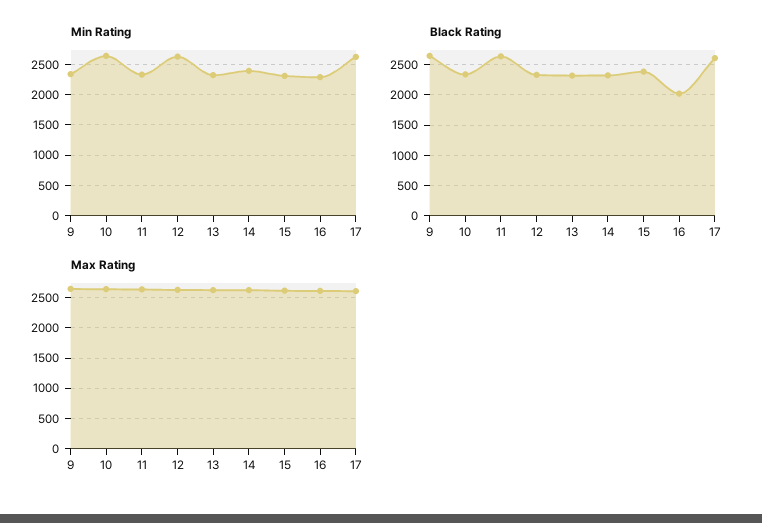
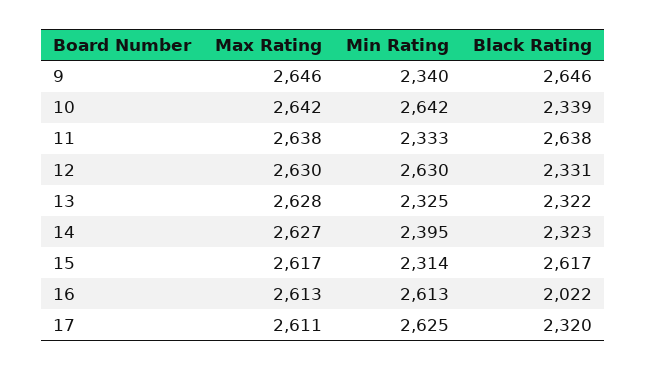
  {
    "Min Rating": {
      "9": 2340,
      "10": 2642,
      "11": 2333,
      "12": 2630,
      "13": 2325,
      "14": 2395,
      "15": 2314,
-     "16": 2300,
+     "16": 2613,
      "17": 2625
    },
    "Black Rating": {
      "9": 2646,
      "10": 2339,
      "11": 2638,
      "12": 2331,
      "13": 2322,
      "14": 2323,
-     "15": 2400,
+     "15": 2617,
      "16": 2022,
-     "17": 2600
+     "17": 2320
    },
    "Max Rating": {
      "9": 2646,
      "10": 2642,
      "11": 2638,
      "12": 2630,
      "13": 2628,
      "14": 2627,
      "15": 2617,
      "16": 2613,
      "17": 2611
    }
  }

